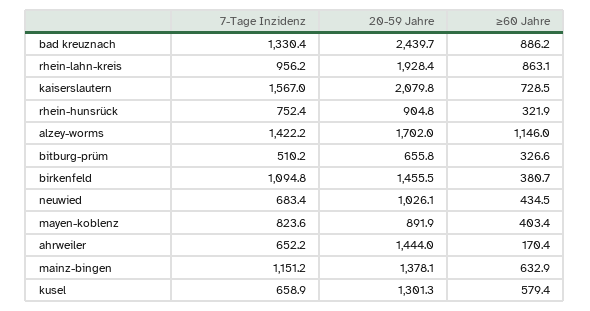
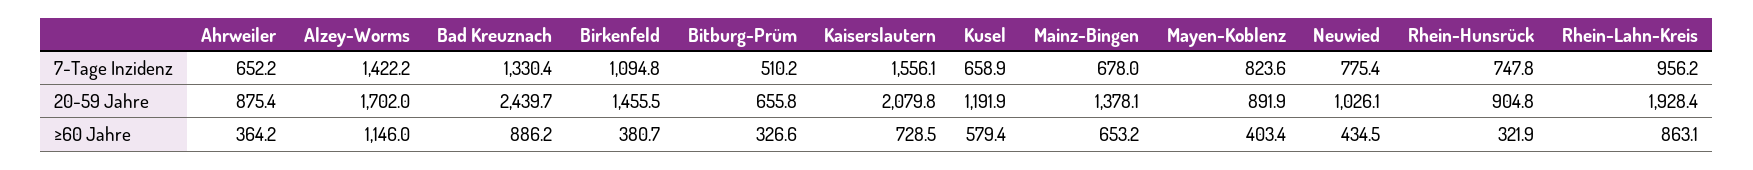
  {
    "7-Tage Inzidenz": {
      "bad kreuznach": 1330.4,
      "rhein-lahn-kreis": 956.2,
-     "kaiserslautern": 1567,
+     "kaiserslautern": 1556.1,
-     "rhein-hunsrück": 752.4,
+     "rhein-hunsrück": 747.8,
      "alzey-worms": 1422.2,
      "bitburg-prüm": 510.2,
      "birkenfeld": 1094.8,
-     "neuwied": 683.4,
+     "neuwied": 775.4,
      "mayen-koblenz": 823.6,
      "ahrweiler": 652.2,
-     "mainz-bingen": 1151.2,
+     "mainz-bingen": 678,
      "kusel": 658.9
    },
    "20-59 Jahre": {
      "bad kreuznach": 2439.7,
      "rhein-lahn-kreis": 1928.4,
      "kaiserslautern": 2079.8,
      "rhein-hunsrück": 904.8,
      "alzey-worms": 1702,
      "bitburg-prüm": 655.8,
      "birkenfeld": 1455.5,
      "neuwied": 1026.1,
      "mayen-koblenz": 891.9,
-     "ahrweiler": 1444,
+     "ahrweiler": 875.4,
      "mainz-bingen": 1378.1,
-     "kusel": 1301.3
+     "kusel": 1191.9
    },
    "≥60 Jahre": {
      "bad kreuznach": 886.2,
      "rhein-lahn-kreis": 863.1,
      "kaiserslautern": 728.5,
      "rhein-hunsrück": 321.9,
      "alzey-worms": 1146,
      "bitburg-prüm": 326.6,
      "birkenfeld": 380.7,
      "neuwied": 434.5,
      "mayen-koblenz": 403.4,
-     "ahrweiler": 170.4,
+     "ahrweiler": 364.2,
-     "mainz-bingen": 632.9,
+     "mainz-bingen": 653.2,
      "kusel": 579.4
    }
  }

